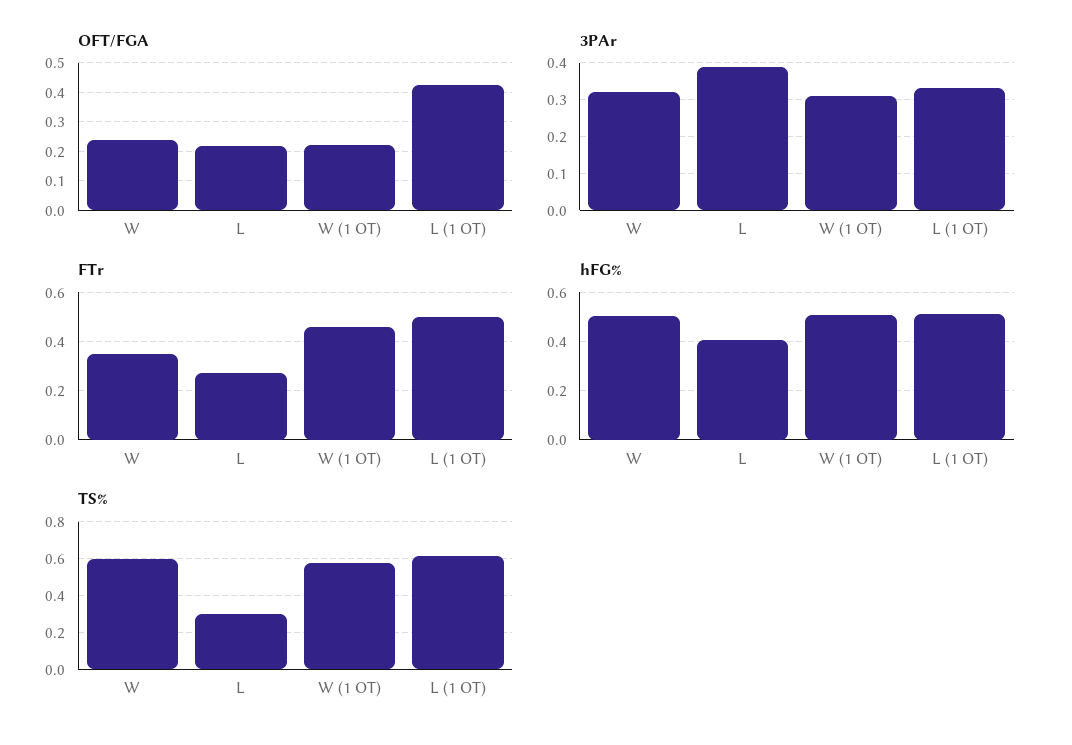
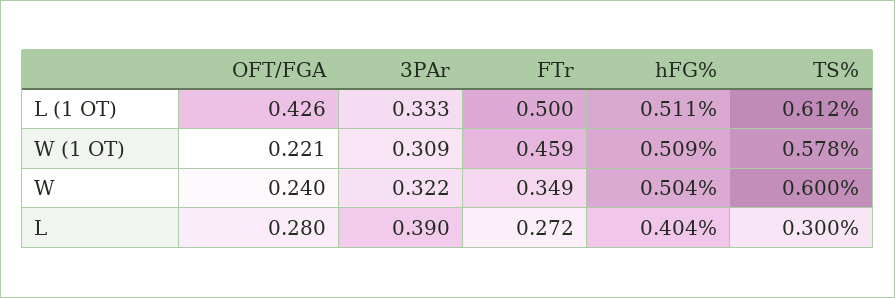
  {
    "OFT/FGA": {
      "W": 0.24,
-     "L": 0.225,
+     "L": 0.28,
      "W (1 OT)": 0.221,
      "L (1 OT)": 0.426
    },
    "3PAr": {
      "W": 0.322,
      "L": 0.39,
      "W (1 OT)": 0.309,
      "L (1 OT)": 0.333
    },
    "FTr": {
      "W": 0.349,
      "L": 0.272,
      "W (1 OT)": 0.459,
      "L (1 OT)": 0.5
    },
    "hFG%": {
      "W": 0.504,
      "L": 0.404,
      "W (1 OT)": 0.509,
      "L (1 OT)": 0.511
    },
    "TS%": {
      "W": 0.6,
      "L": 0.3,
      "W (1 OT)": 0.578,
      "L (1 OT)": 0.612
    }
  }

